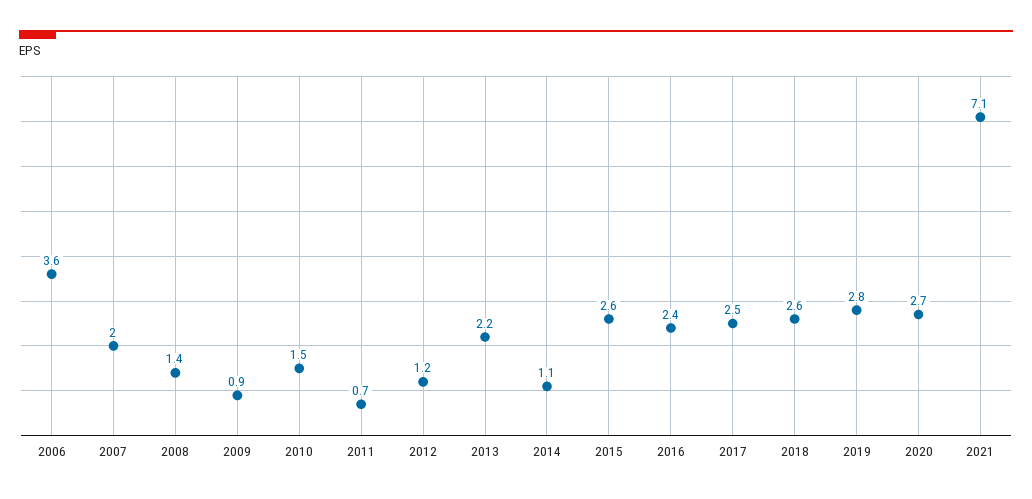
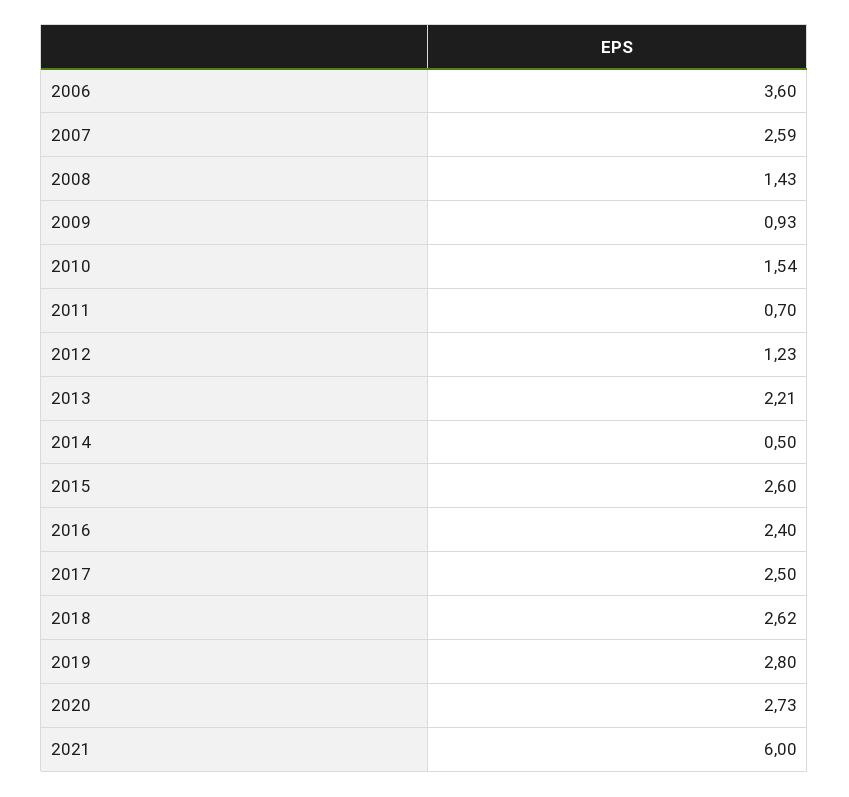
  {
    "2006": 3.6,
-   "2007": 2,
+   "2007": 2.59,
    "2008": 1.43,
    "2009": 0.93,
    "2010": 1.54,
    "2011": 0.7,
    "2012": 1.23,
    "2013": 2.21,
-   "2014": 1.1,
+   "2014": 0.5,
    "2015": 2.6,
    "2016": 2.4,
    "2017": 2.5,
    "2018": 2.62,
    "2019": 2.8,
    "2020": 2.73,
-   "2021": 7.1
+   "2021": 6
  }

